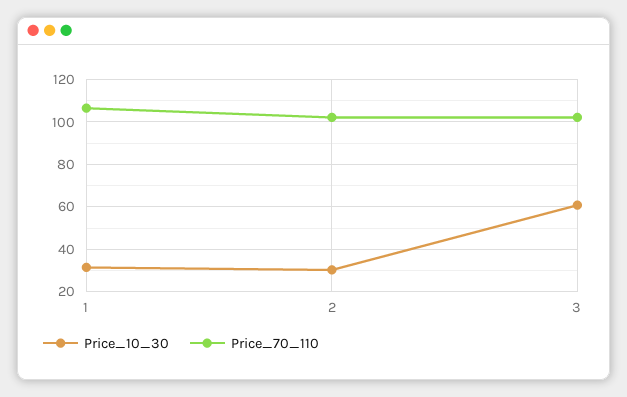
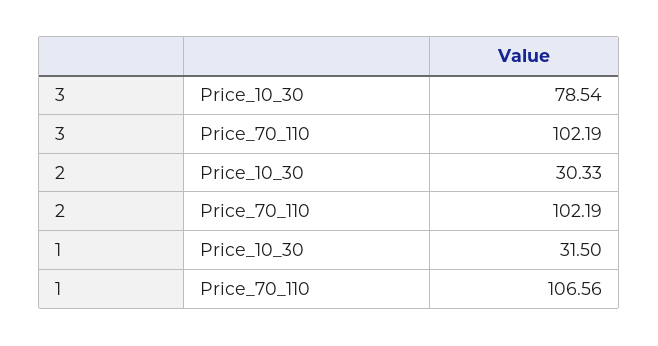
  {
    "Price_10_30": {
      "1": 31.5,
      "2": 30.33,
-     "3": 60
+     "3": 78.54
    },
    "Price_70_110": {
      "1": 106.56,
      "2": 102.19,
      "3": 102.19
    }
  }

